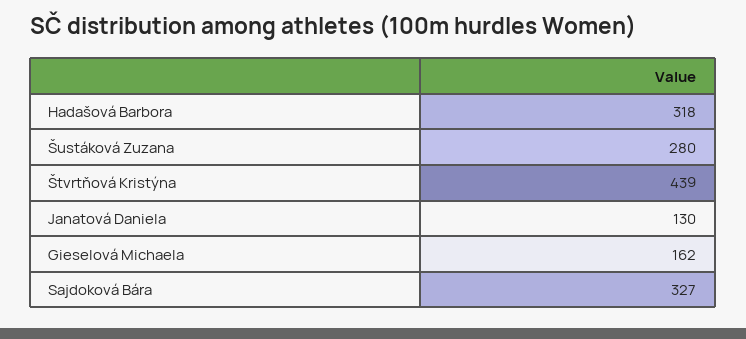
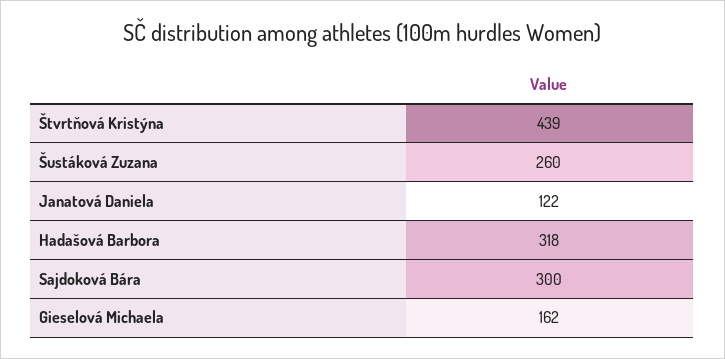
  {
    "Hadašová Barbora": 318,
-   "Šustáková Zuzana": 280,
+   "Šustáková Zuzana": 260,
    "Štvrtňová Kristýna": 439,
-   "Janatová Daniela": 130,
+   "Janatová Daniela": 122,
    "Gieselová Michaela": 162,
-   "Sajdoková Bára": 327
+   "Sajdoková Bára": 300
  }

